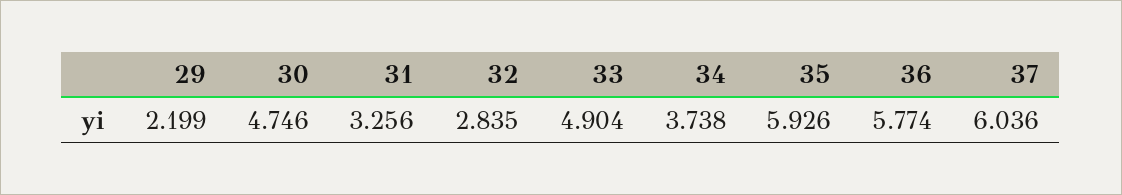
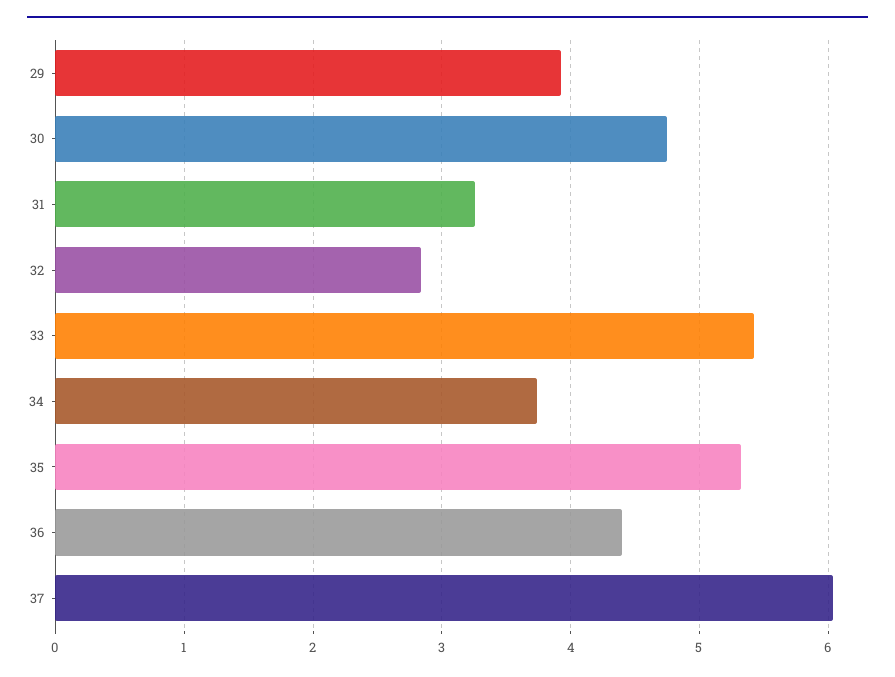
  {
-   "29": 2.199,
+   "29": 3.9,
    "30": 4.746,
    "31": 3.256,
    "32": 2.835,
-   "33": 4.904,
+   "33": 5.4,
    "34": 3.738,
-   "35": 5.926,
+   "35": 5.3,
-   "36": 5.774,
+   "36": 4.4,
    "37": 6.036
  }

